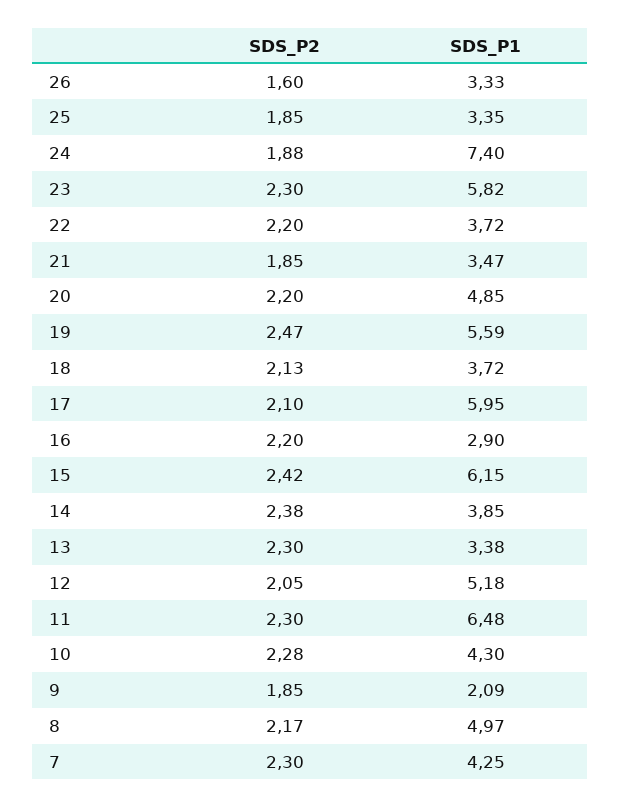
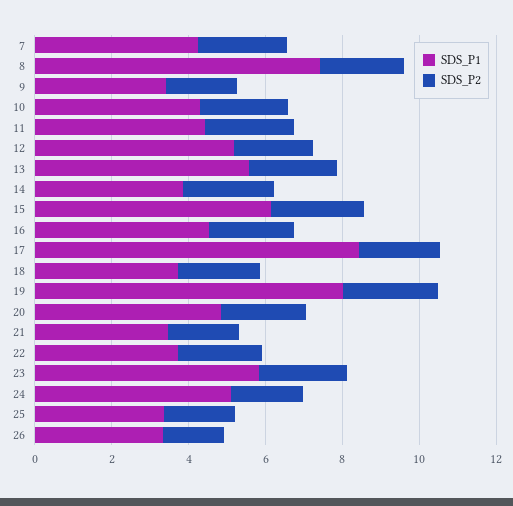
  {
    "SDS_P2": {
      "26": 1.6,
      "25": 1.85,
      "24": 1.88,
      "23": 2.3,
      "22": 2.2,
      "21": 1.85,
      "20": 2.2,
      "19": 2.47,
      "18": 2.13,
      "17": 2.1,
      "16": 2.2,
      "15": 2.42,
      "14": 2.38,
      "13": 2.3,
      "12": 2.05,
      "11": 2.3,
      "10": 2.28,
      "9": 1.85,
      "8": 2.17,
      "7": 2.3
    },
    "SDS_P1": {
      "26": 3.33,
      "25": 3.35,
-     "24": 7.4,
+     "24": 5,
      "23": 5.82,
      "22": 3.72,
      "21": 3.47,
      "20": 4.85,
-     "19": 5.59,
+     "19": 8,
      "18": 3.72,
-     "17": 5.95,
+     "17": 8.5,
-     "16": 2.9,
+     "16": 4.5,
      "15": 6.15,
      "14": 3.85,
-     "13": 3.38,
+     "13": 5.5,
      "12": 5.18,
-     "11": 6.48,
+     "11": 4.5,
      "10": 4.3,
-     "9": 2.09,
+     "9": 3.5,
-     "8": 4.97,
+     "8": 7.5,
      "7": 4.25
    }
  }

